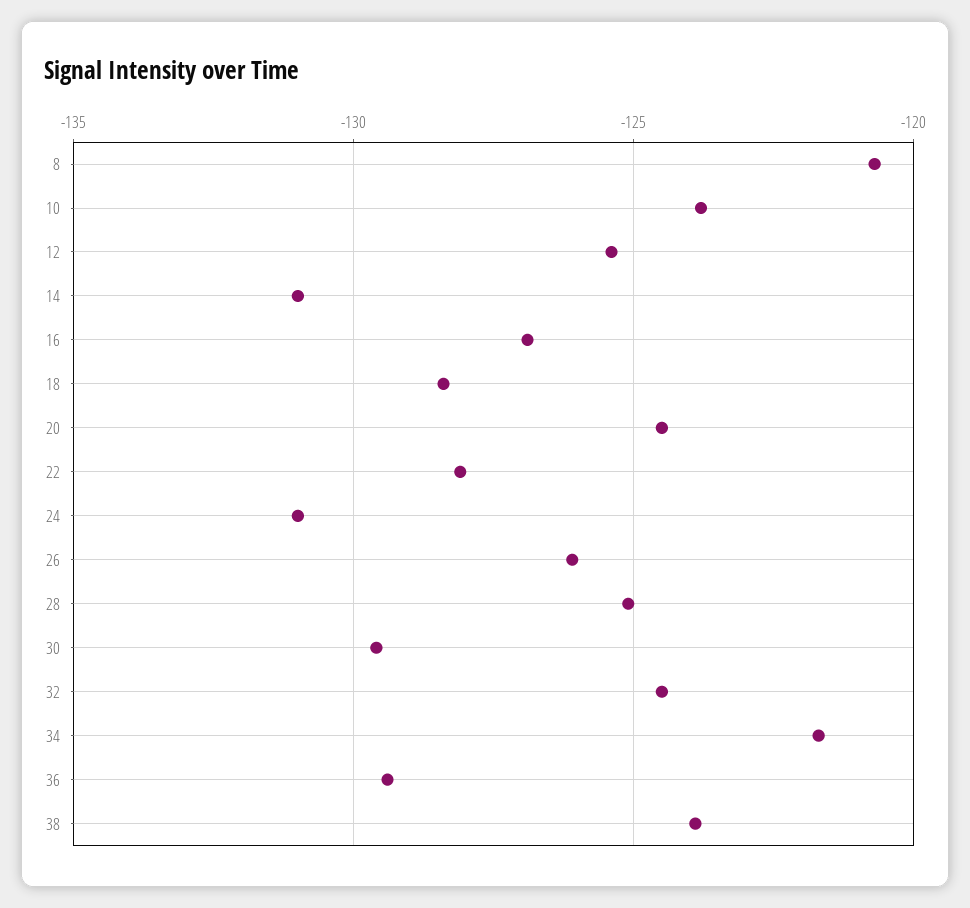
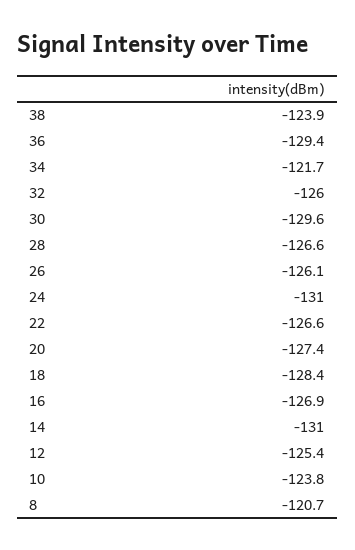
  {
    "8": -120.7,
    "10": -123.8,
    "12": -125.4,
    "14": -131,
    "16": -126.9,
    "18": -128.4,
-   "20": -124.5,
+   "20": -127.4,
-   "22": -128,
+   "22": -126.6,
    "24": -131,
    "26": -126.1,
-   "28": -125,
+   "28": -126.6,
    "30": -129.6,
-   "32": -124.5,
+   "32": -126,
    "34": -121.7,
    "36": -129.4,
    "38": -123.9
  }

